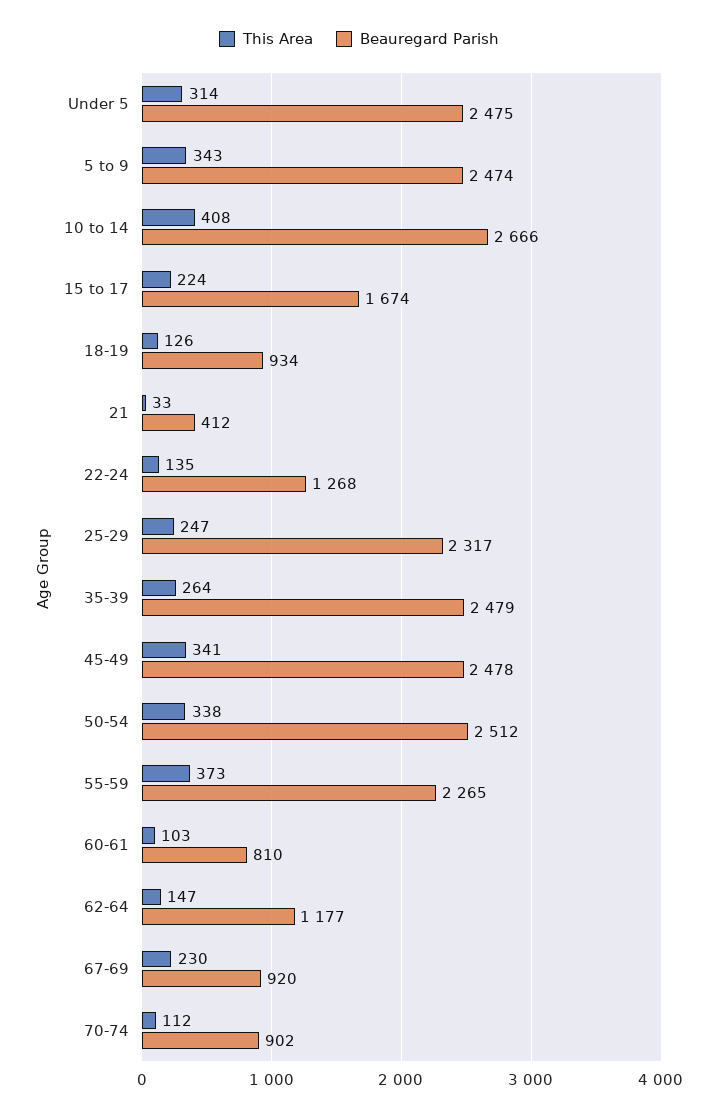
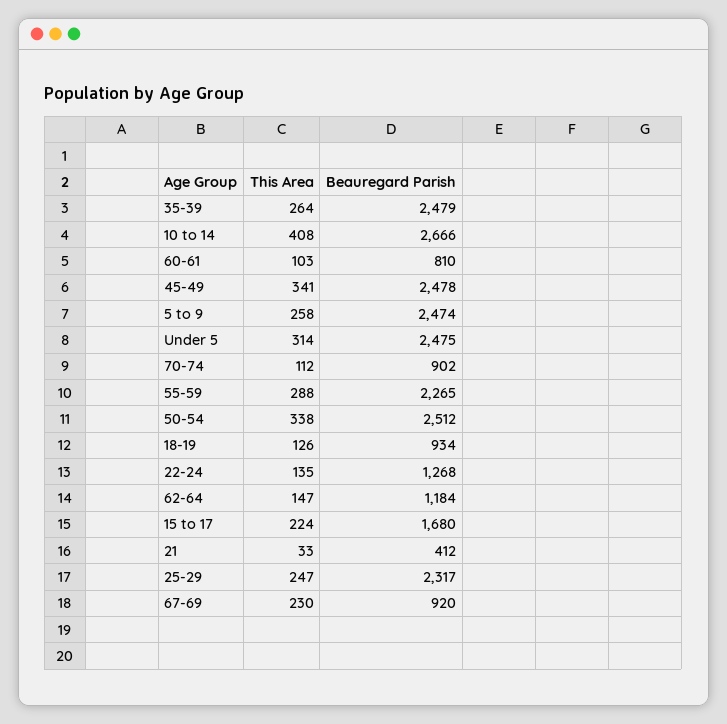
  {
    "This Area": {
      "Under 5": 314,
-     "5 to 9": 343,
+     "5 to 9": 258,
      "10 to 14": 408,
      "15 to 17": 224,
      "18-19": 126,
      "21": 33,
      "22-24": 135,
      "25-29": 247,
      "35-39": 264,
      "45-49": 341,
      "50-54": 338,
-     "55-59": 373,
+     "55-59": 288,
      "60-61": 103,
      "62-64": 147,
      "67-69": 230,
      "70-74": 112
    },
    "Beauregard Parish": {
      "Under 5": 2475,
      "5 to 9": 2474,
      "10 to 14": 2666,
-     "15 to 17": 1674,
+     "15 to 17": 1680,
      "18-19": 934,
      "21": 412,
      "22-24": 1268,
      "25-29": 2317,
      "35-39": 2479,
      "45-49": 2478,
      "50-54": 2512,
      "55-59": 2265,
      "60-61": 810,
-     "62-64": 1177,
+     "62-64": 1184,
      "67-69": 920,
      "70-74": 902
    }
  }

